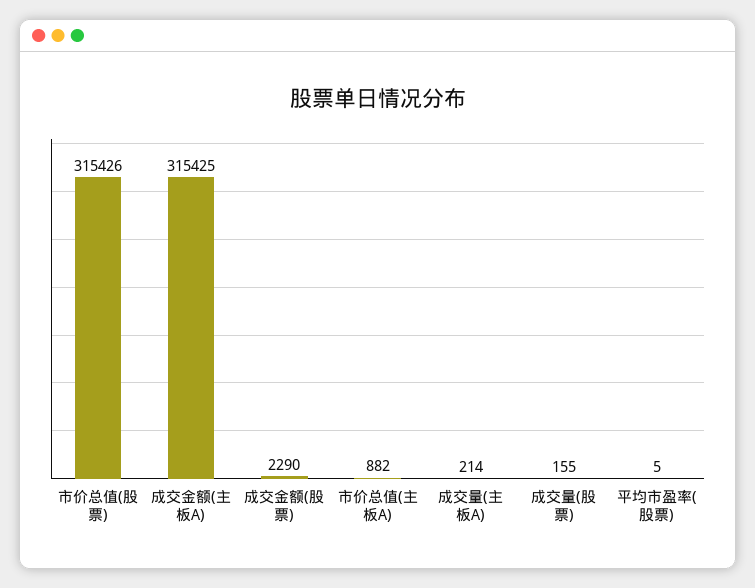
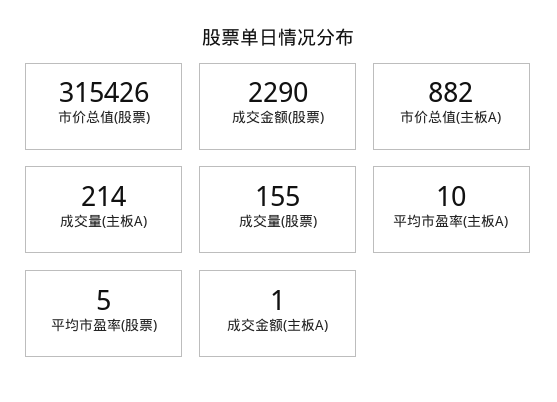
  {
    "市价总值(股票)": 315426,
-   "成交金额(主板A)": 315425,
+   "成交金额(主板A)": 1,
    "成交金额(股票)": 2290,
    "市价总值(主板A)": 882,
    "成交量(主板A)": 214,
    "成交量(股票)": 155,
-   "平均市盈率(股票)": 5
+   "平均市盈率(股票)": 5,
+   "平均市盈率(主板A)": 10
  }

